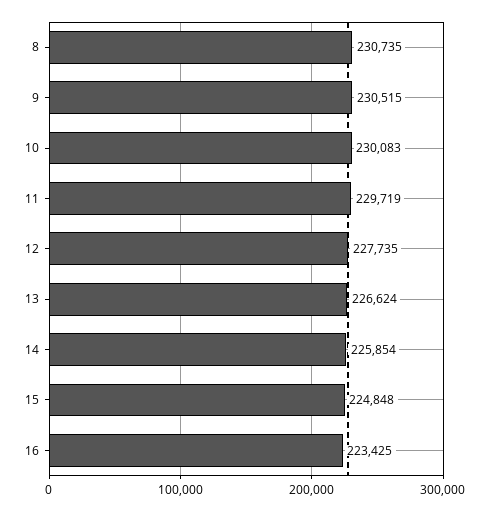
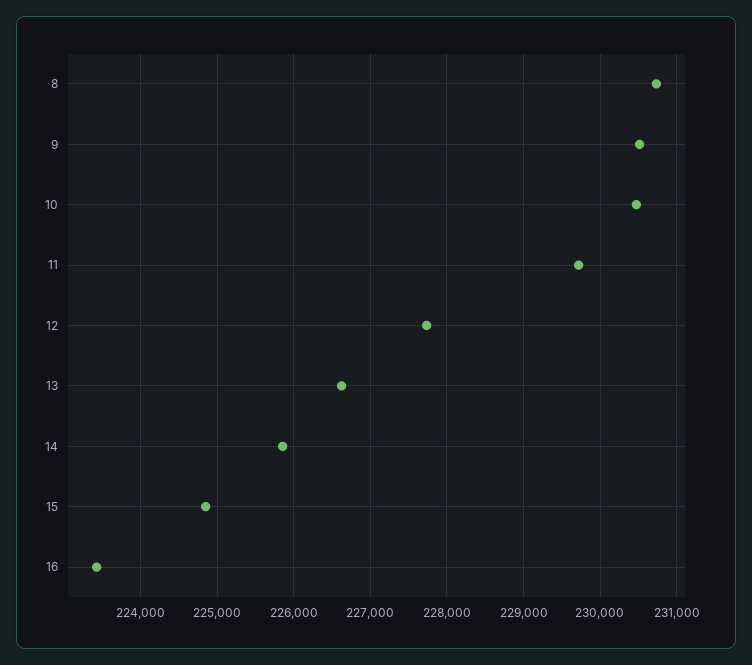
  {
    "8": 230735,
    "9": 230515,
-   "10": 230083,
+   "10": 230500,
    "11": 229719,
    "12": 227735,
    "13": 226624,
    "14": 225854,
    "15": 224848,
    "16": 223425
  }

